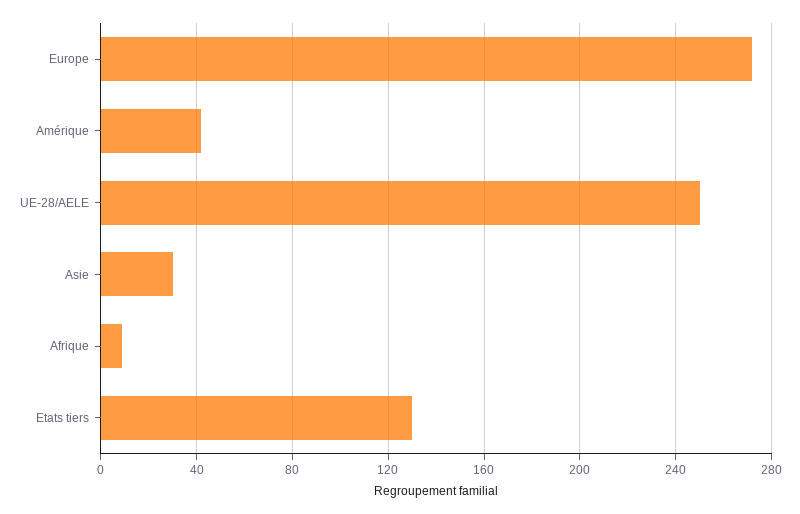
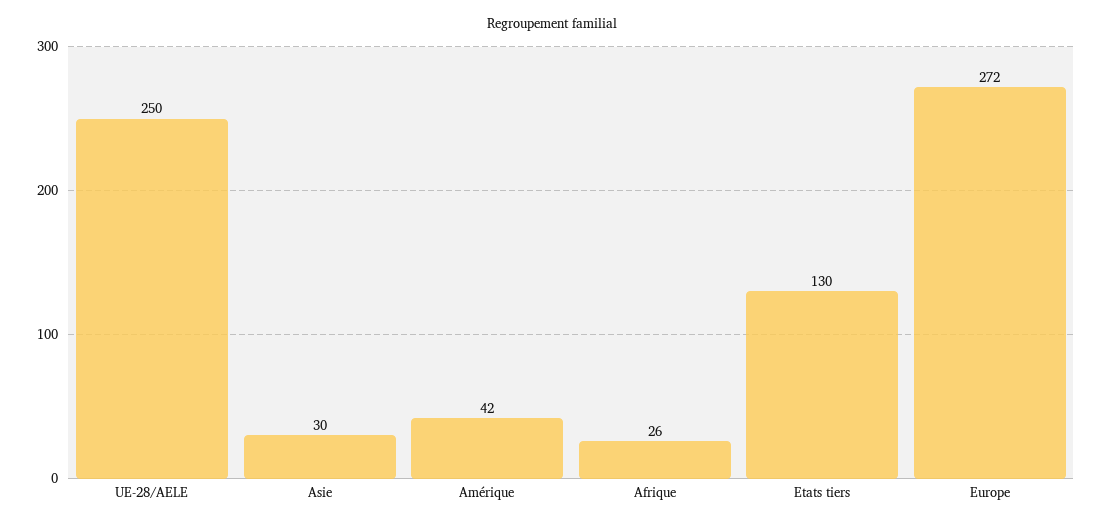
  {
    "Europe": 272,
    "Amérique": 42,
    "UE-28/AELE": 250,
    "Asie": 30,
-   "Afrique": 10,
+   "Afrique": 26,
    "Etats tiers": 130
  }

